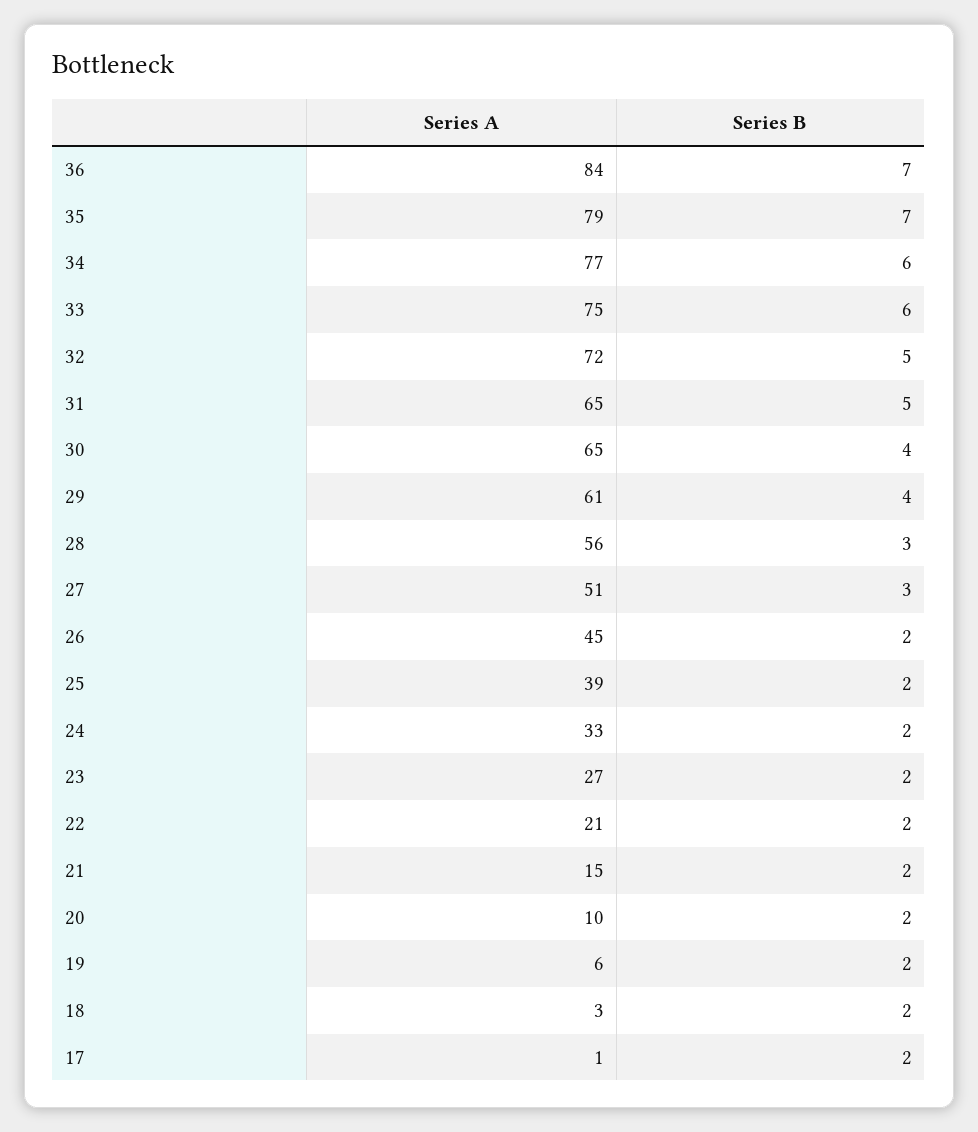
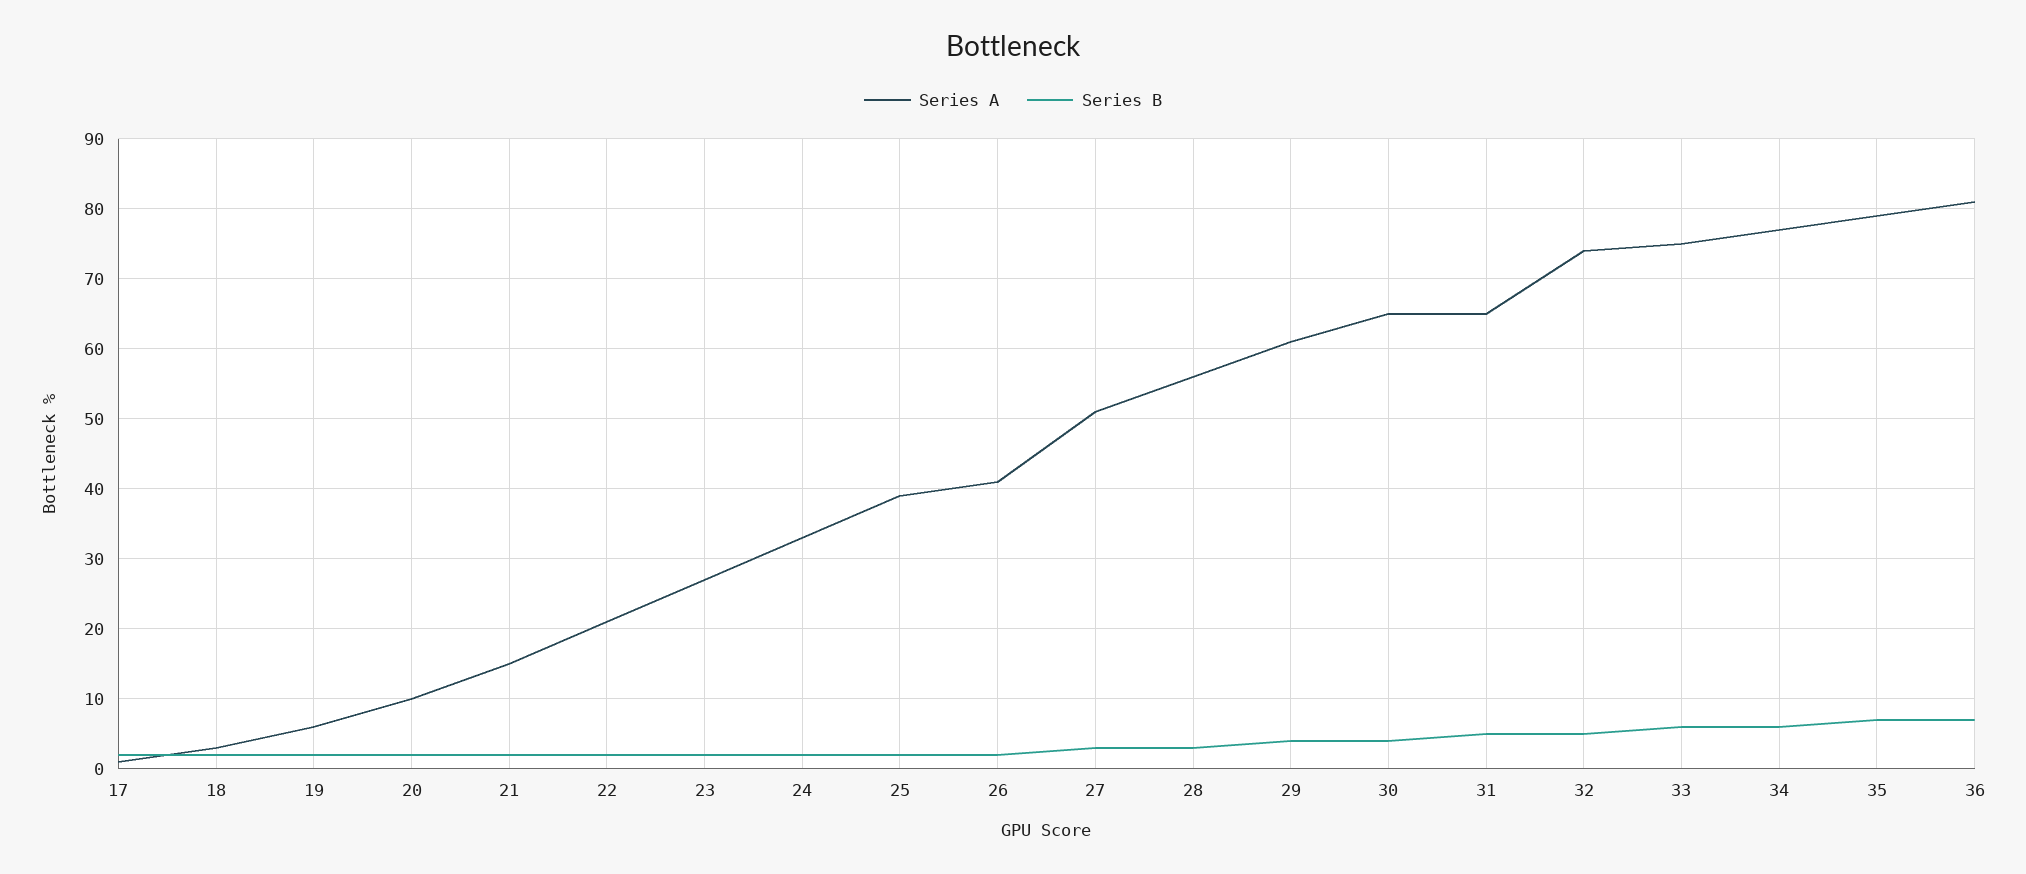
  {
    "Series A": {
-     "36": 84,
+     "36": 81,
      "35": 79,
      "34": 77,
      "33": 75,
-     "32": 72,
+     "32": 74,
      "31": 65,
      "30": 65,
      "29": 61,
      "28": 56,
      "27": 51,
-     "26": 45,
+     "26": 41,
      "25": 39,
      "24": 33,
      "23": 27,
      "22": 21,
      "21": 15,
      "20": 10,
      "19": 6,
      "18": 3,
      "17": 1
    },
    "Series B": {
      "36": 7,
      "35": 7,
      "34": 6,
      "33": 6,
      "32": 5,
      "31": 5,
      "30": 4,
      "29": 4,
      "28": 3,
      "27": 3,
      "26": 2,
      "25": 2,
      "24": 2,
      "23": 2,
      "22": 2,
      "21": 2,
      "20": 2,
      "19": 2,
      "18": 2,
      "17": 2
    }
  }

